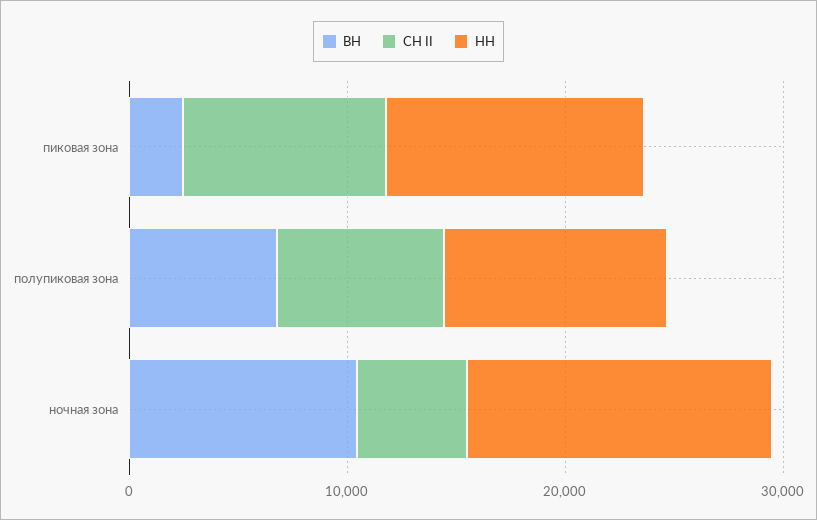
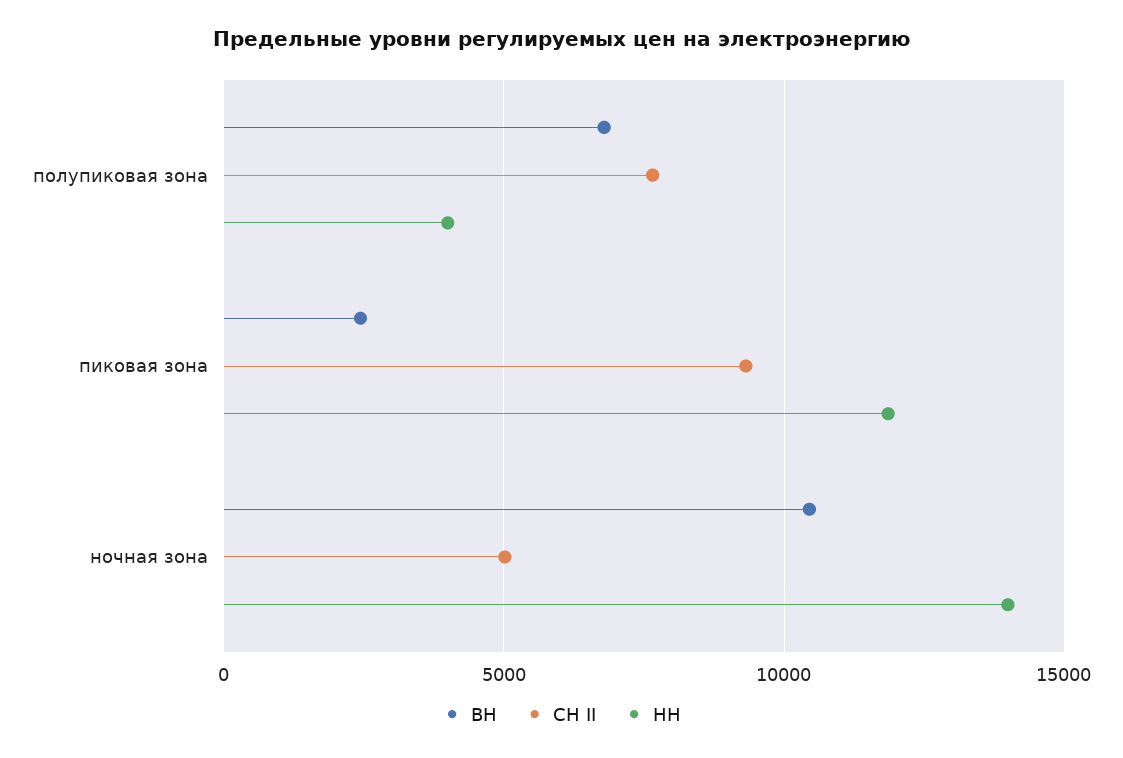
  {
    "ВН": {
      "пиковая зона": 2500,
      "полупиковая зона": 7000,
      "ночная зона": 10500
    },
    "СН II": {
      "пиковая зона": 9500,
      "полупиковая зона": 7500,
      "ночная зона": 5000
    },
    "НН": {
      "пиковая зона": 12000,
-     "полупиковая зона": 10000,
+     "полупиковая зона": 4000,
      "ночная зона": 14000
    }
  }

